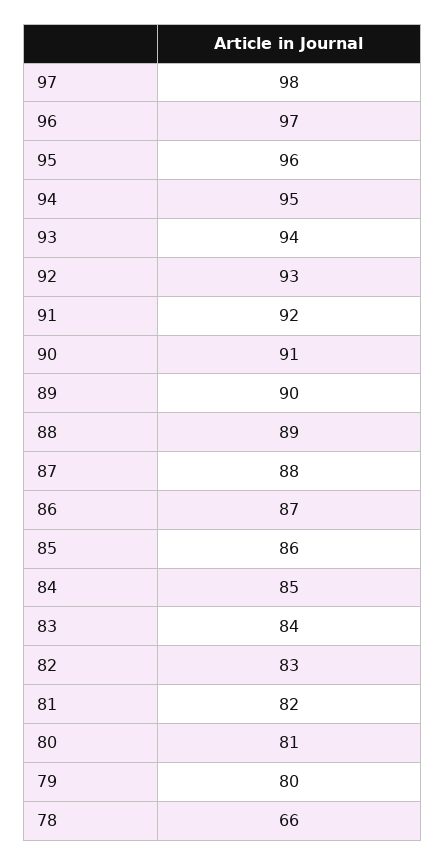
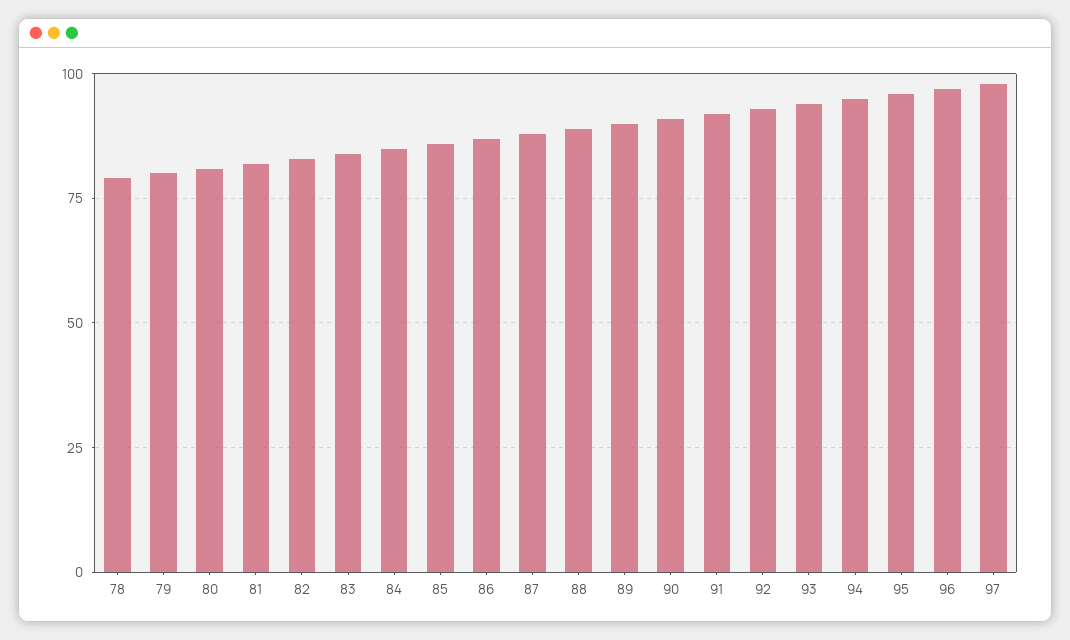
  {
    "97": 98,
    "96": 97,
    "95": 96,
    "94": 95,
    "93": 94,
    "92": 93,
    "91": 92,
    "90": 91,
    "89": 90,
    "88": 89,
    "87": 88,
    "86": 87,
    "85": 86,
    "84": 85,
    "83": 84,
    "82": 83,
    "81": 82,
    "80": 81,
    "79": 80,
-   "78": 66
+   "78": 80
  }

